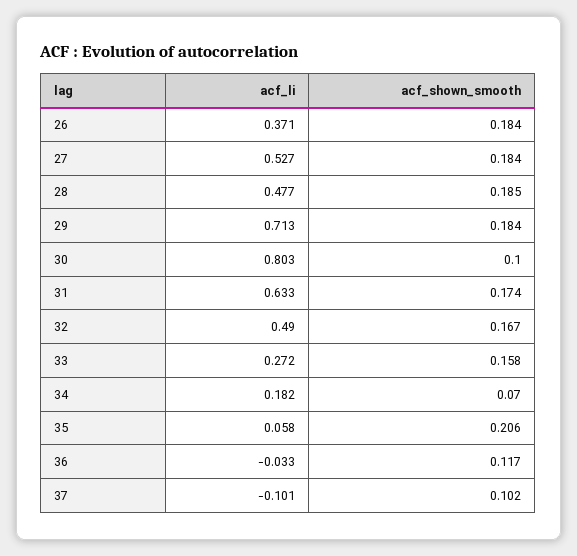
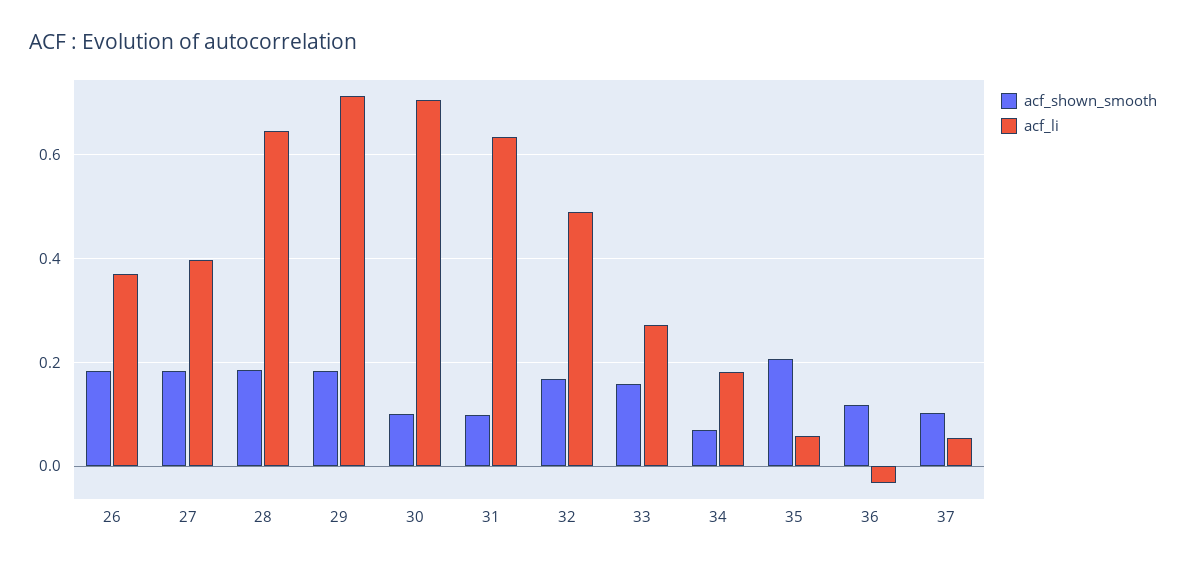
  {
    "acf_li": {
      "26": 0.371,
-     "27": 0.527,
+     "27": 0.4,
-     "28": 0.477,
+     "28": 0.64,
      "29": 0.713,
-     "30": 0.803,
+     "30": 0.7,
      "31": 0.633,
      "32": 0.49,
      "33": 0.272,
      "34": 0.182,
      "35": 0.058,
      "36": -0.033,
-     "37": -0.101
+     "37": 0.06
    },
    "acf_shown_smooth": {
      "26": 0.184,
      "27": 0.184,
      "28": 0.185,
      "29": 0.184,
      "30": 0.1,
-     "31": 0.174,
+     "31": 0.1,
      "32": 0.167,
      "33": 0.158,
      "34": 0.07,
      "35": 0.206,
      "36": 0.117,
      "37": 0.102
    }
  }

